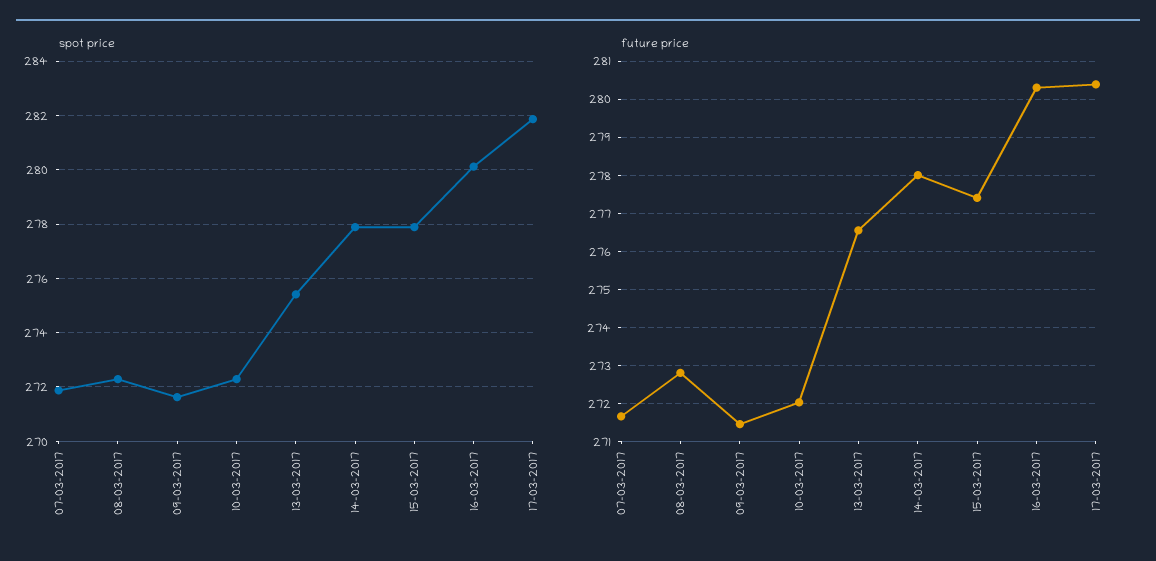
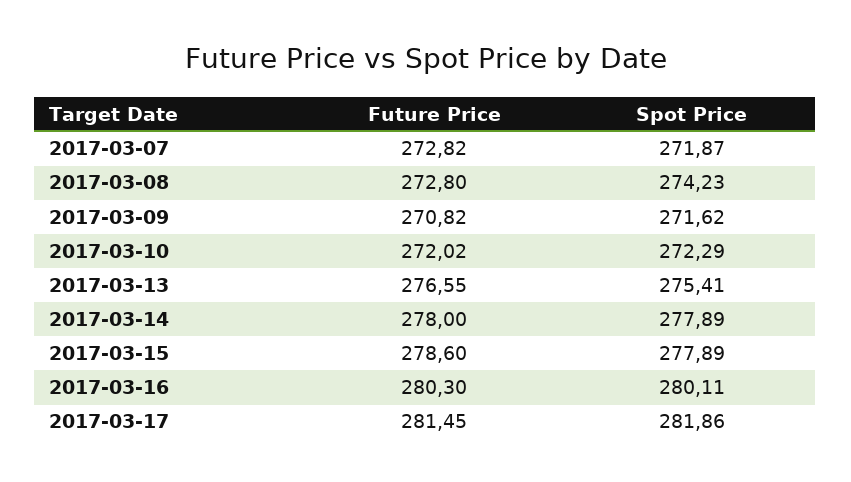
  {
    "spot price": {
      "07-03-2017": 271.87,
-     "08-03-2017": 272.25,
+     "08-03-2017": 274.23,
      "09-03-2017": 271.62,
      "10-03-2017": 272.29,
      "13-03-2017": 275.41,
      "14-03-2017": 277.89,
      "15-03-2017": 277.89,
      "16-03-2017": 280.11,
      "17-03-2017": 281.86
    },
    "future price": {
-     "07-03-2017": 271.6,
+     "07-03-2017": 272.82,
      "08-03-2017": 272.8,
-     "09-03-2017": 271.4,
+     "09-03-2017": 270.82,
      "10-03-2017": 272.02,
      "13-03-2017": 276.55,
      "14-03-2017": 278,
-     "15-03-2017": 277.4,
+     "15-03-2017": 278.6,
      "16-03-2017": 280.3,
-     "17-03-2017": 280.4
+     "17-03-2017": 281.45
    }
  }

